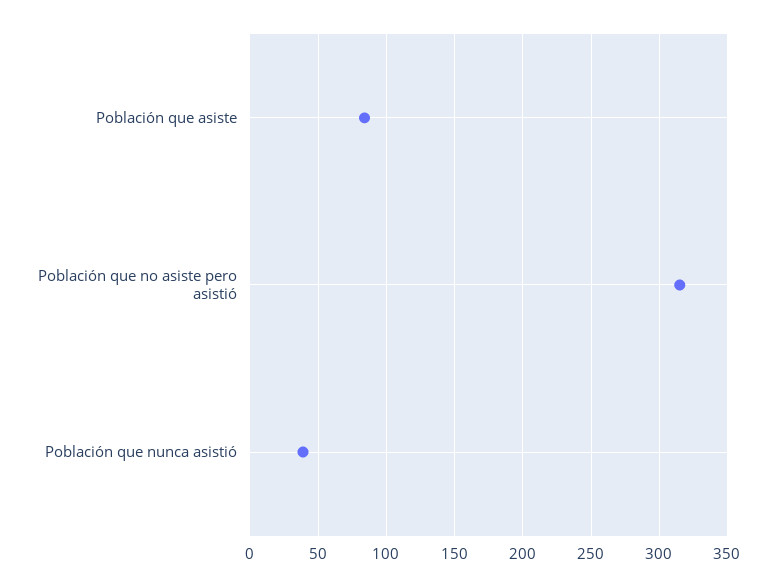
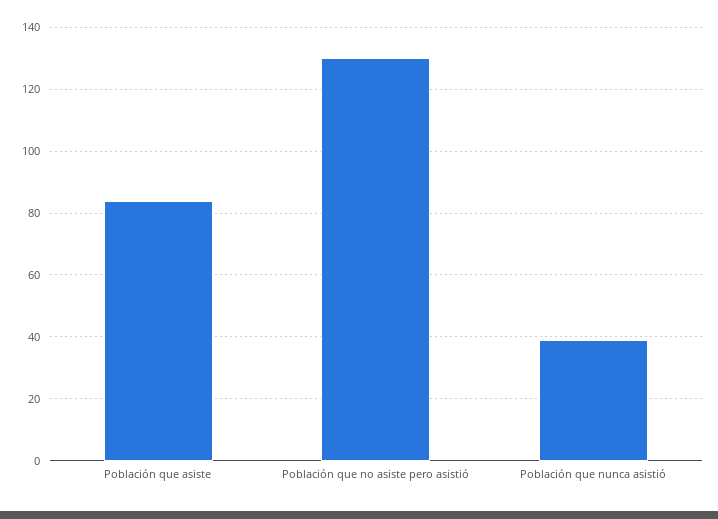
  {
    "Población que asiste": 85,
-   "Población que no asiste pero asistió": 315,
+   "Población que no asiste pero asistió": 130,
    "Población que nunca asistió": 40
  }

